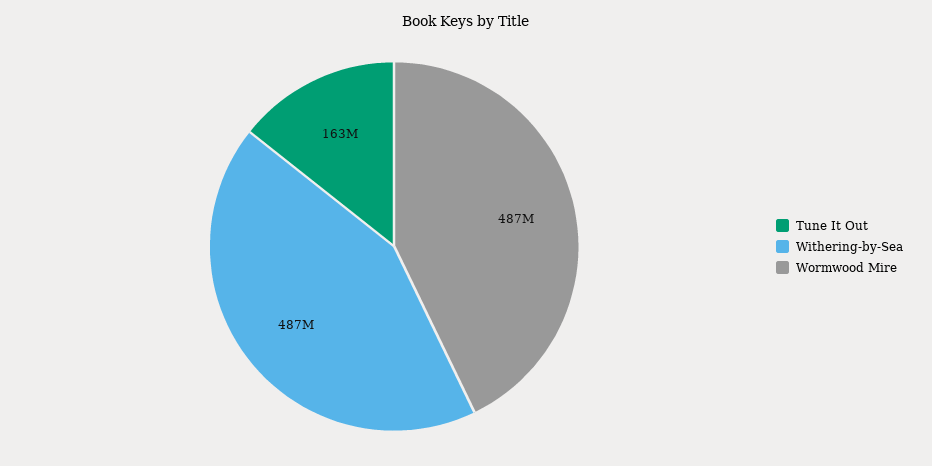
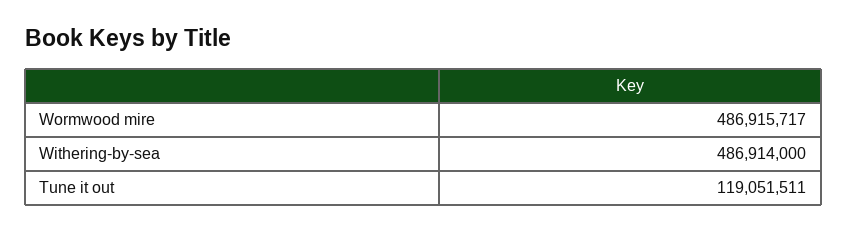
  {
-   "Tune It Out": 163000000,
+   "Tune It Out": 119051511,
    "Withering-by-Sea": 486914000,
    "Wormwood Mire": 486915717
  }

